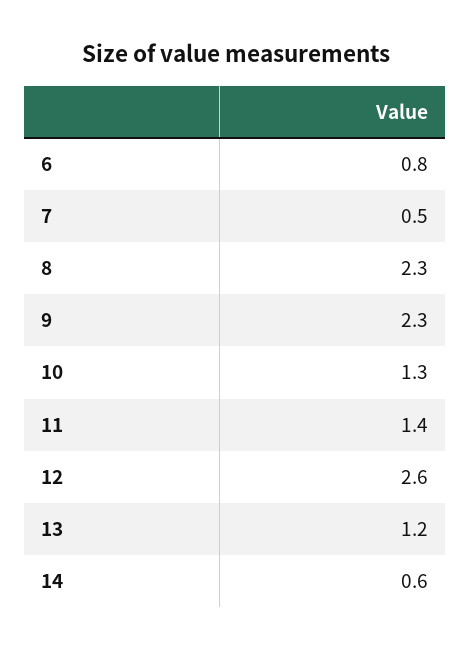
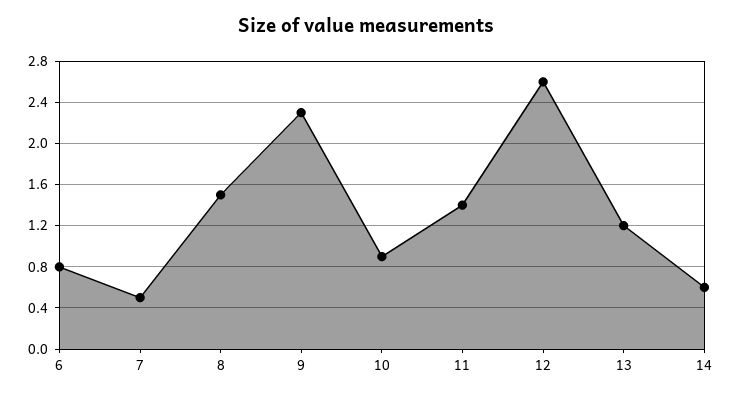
  {
    "6": 0.8,
    "7": 0.5,
-   "8": 2.3,
+   "8": 1.5,
    "9": 2.3,
-   "10": 1.3,
+   "10": 0.9,
    "11": 1.4,
    "12": 2.6,
    "13": 1.2,
    "14": 0.6
  }

